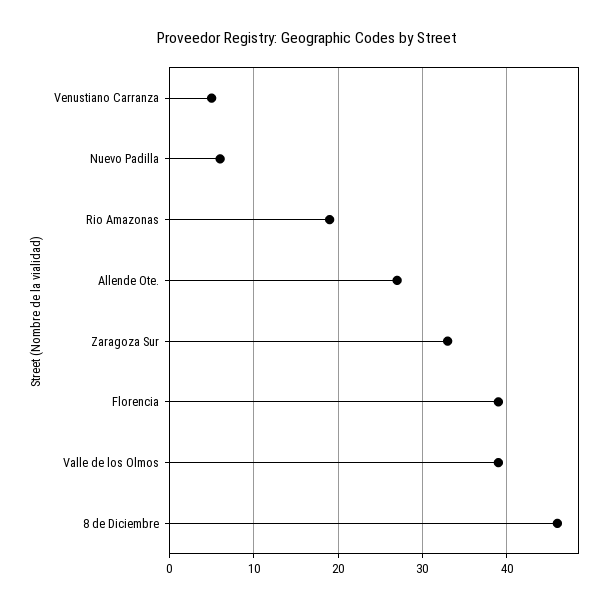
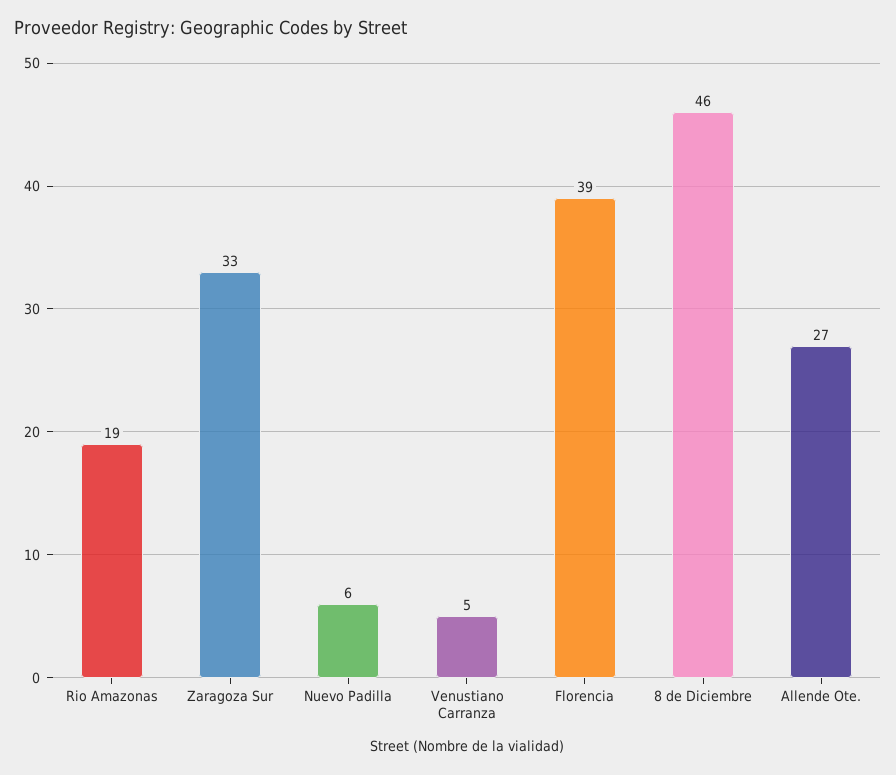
  {
    "Venustiano Carranza": 5,
    "Nuevo Padilla": 6,
    "Rio Amazonas": 19,
    "Allende Ote.": 27,
    "Zaragoza Sur": 33,
    "Florencia": 39,
-   "Valle de los Olmos": 39,
    "8 de Diciembre": 46
  }

